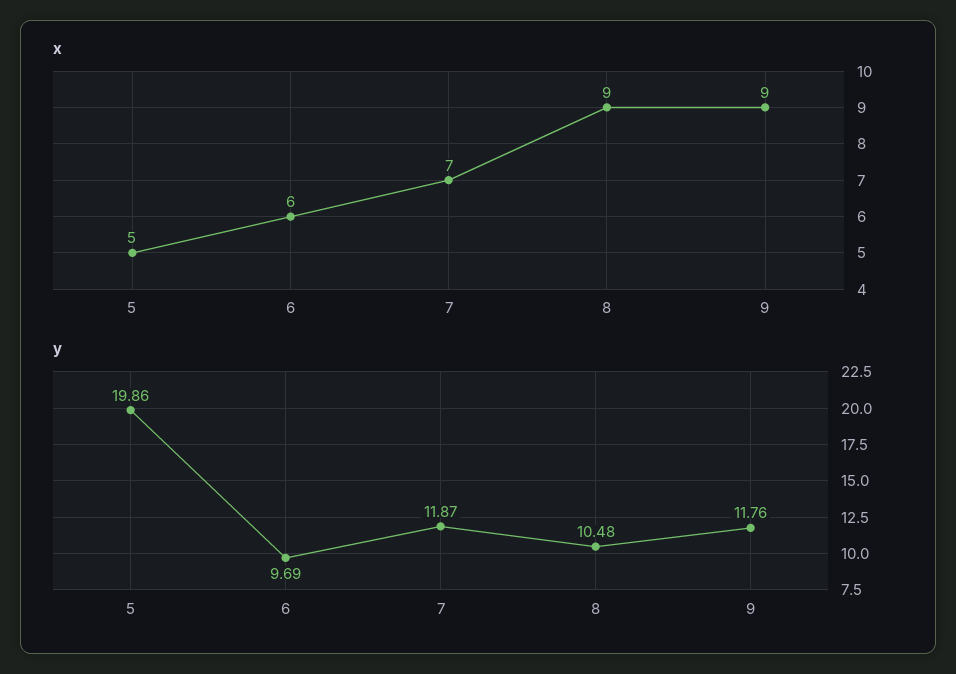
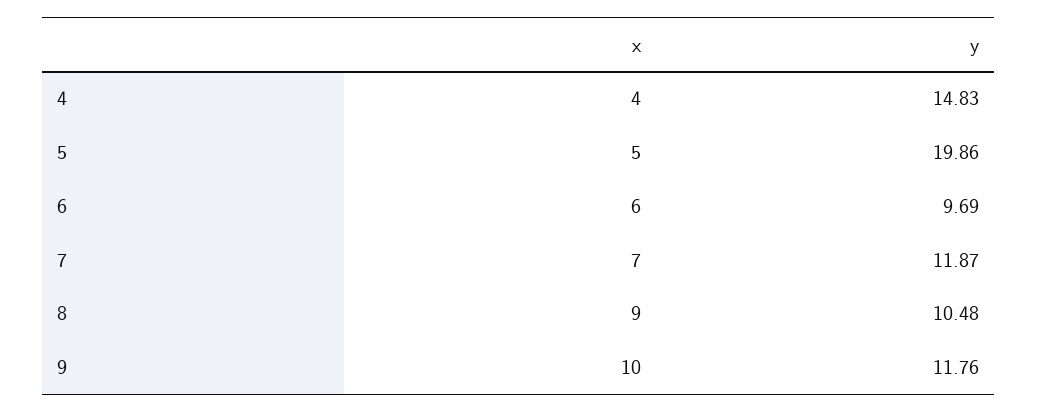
  {
    "x": {
      "5": 5,
      "6": 6,
      "7": 7,
      "8": 9,
-     "9": 9
+     "9": 10,
+     "4": 4
    },
    "y": {
      "5": 19.86,
      "6": 9.69,
      "7": 11.87,
      "8": 10.48,
-     "9": 11.76
+     "9": 11.76,
+     "4": 14.83
    }
  }

